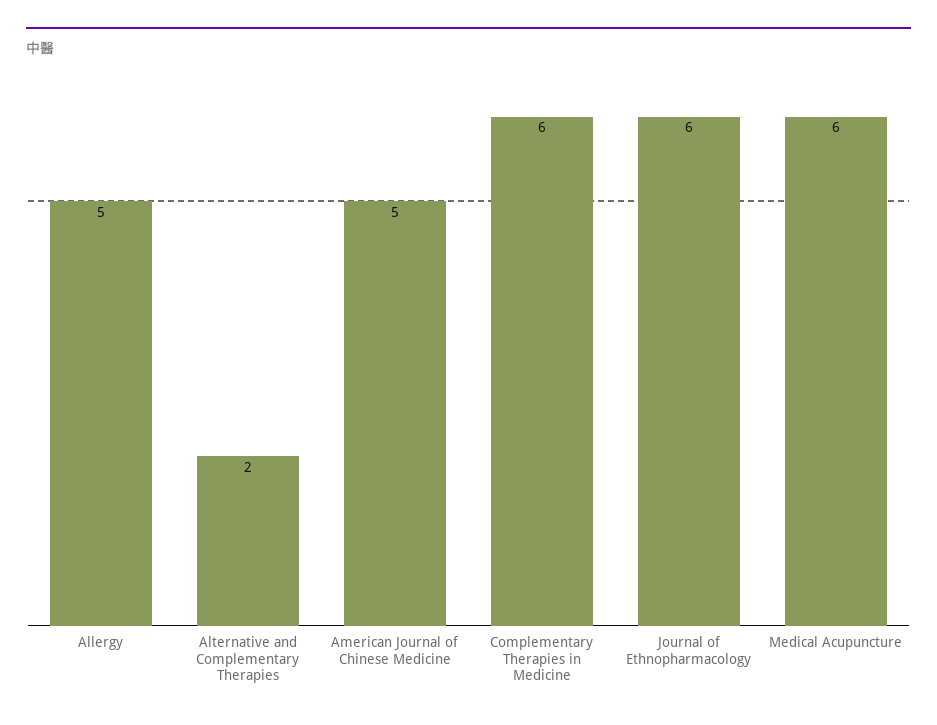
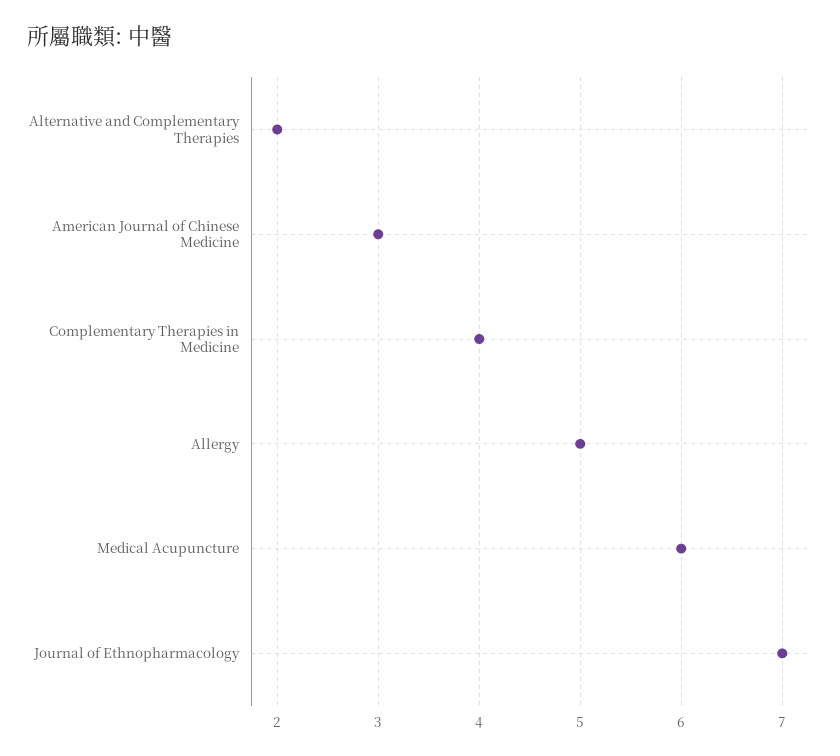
  {
    "Allergy": 5,
    "Alternative and Complementary Therapies": 2,
-   "American Journal of Chinese Medicine": 5,
+   "American Journal of Chinese Medicine": 3,
-   "Complementary Therapies in Medicine": 6,
+   "Complementary Therapies in Medicine": 4,
-   "Journal of Ethnopharmacology": 6,
+   "Journal of Ethnopharmacology": 7,
    "Medical Acupuncture": 6
  }

